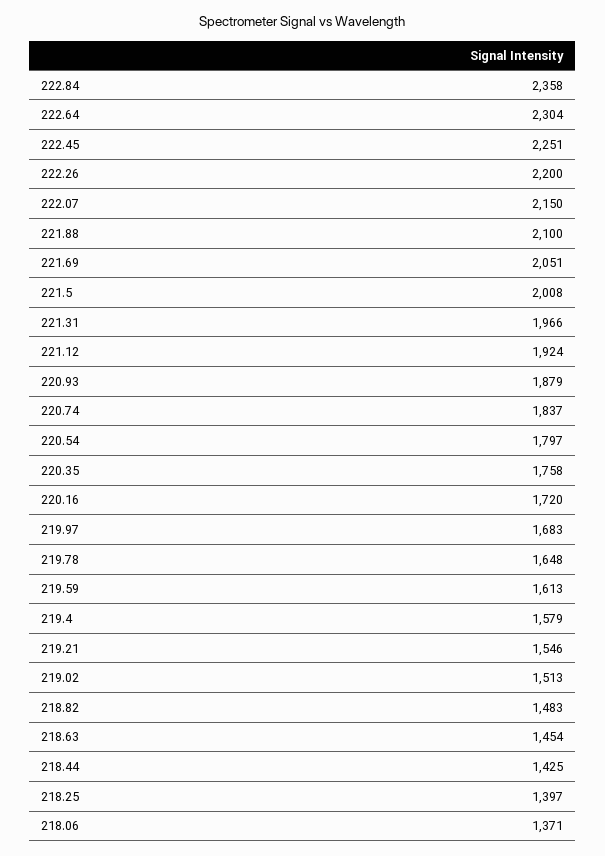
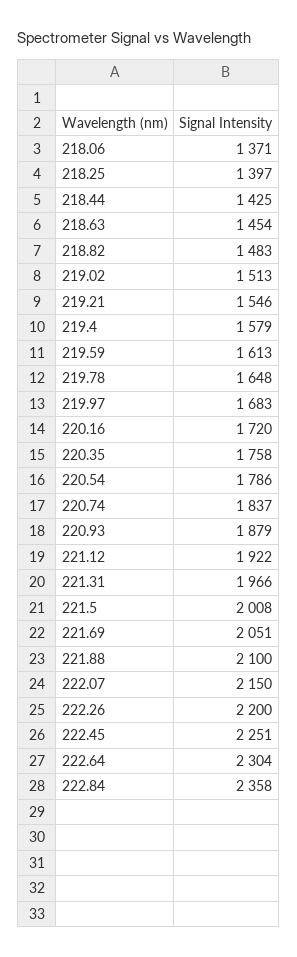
  {
    "222.84": 2358,
    "222.64": 2304,
    "222.45": 2251,
    "222.26": 2200,
    "222.07": 2150,
    "221.88": 2100,
    "221.69": 2051,
    "221.5": 2008,
    "221.31": 1966,
-   "221.12": 1924,
+   "221.12": 1922,
    "220.93": 1879,
    "220.74": 1837,
-   "220.54": 1797,
+   "220.54": 1786,
    "220.35": 1758,
    "220.16": 1720,
    "219.97": 1683,
    "219.78": 1648,
    "219.59": 1613,
    "219.4": 1579,
    "219.21": 1546,
    "219.02": 1513,
    "218.82": 1483,
    "218.63": 1454,
    "218.44": 1425,
    "218.25": 1397,
    "218.06": 1371
  }

